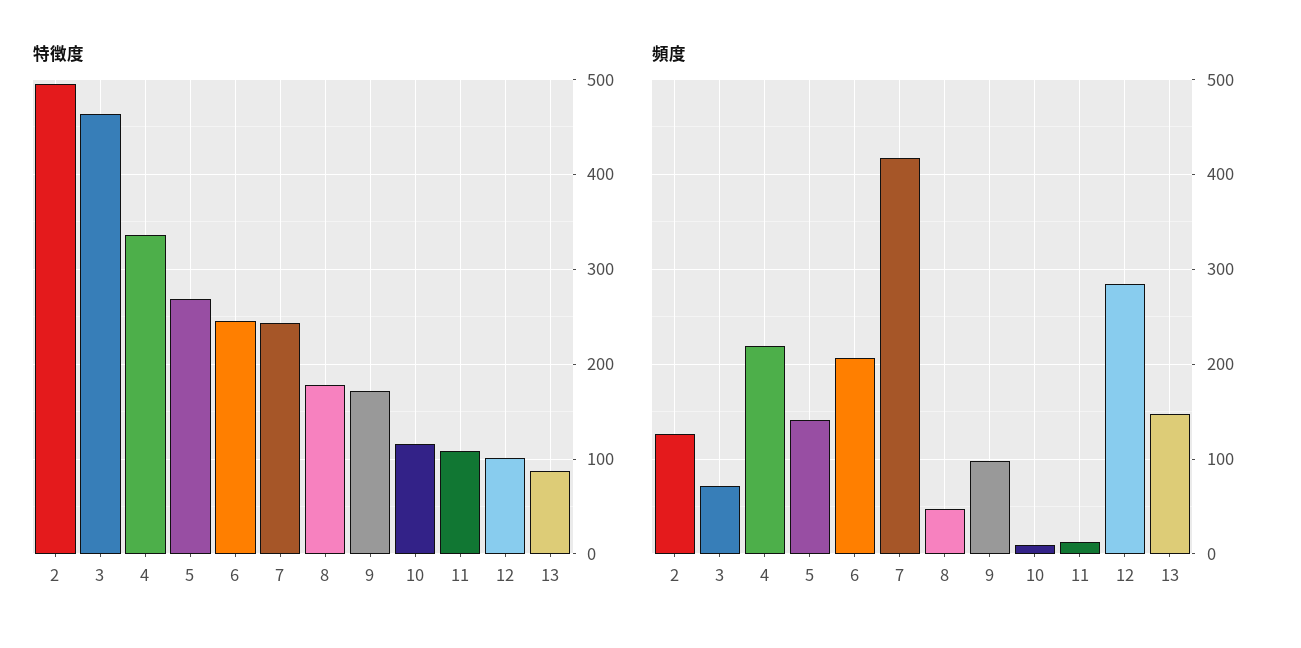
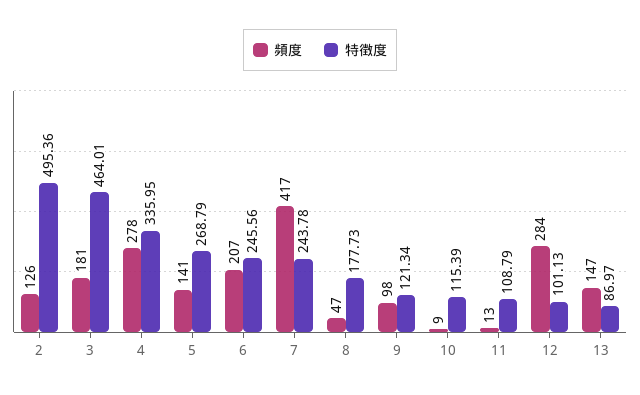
  {
    "特徴度": {
      "2": 495.36,
      "3": 464.01,
      "4": 335.95,
      "5": 268.79,
      "6": 245.56,
      "7": 243.78,
      "8": 177.73,
-     "9": 170,
+     "9": 121.34,
      "10": 115.39,
      "11": 108.79,
      "12": 101.13,
      "13": 86.97
    },
    "頻度": {
      "2": 126,
-     "3": 70,
+     "3": 181,
-     "4": 220,
+     "4": 278,
      "5": 141,
      "6": 207,
      "7": 417,
      "8": 47,
      "9": 98,
      "10": 9,
      "11": 13,
      "12": 284,
      "13": 147
    }
  }

